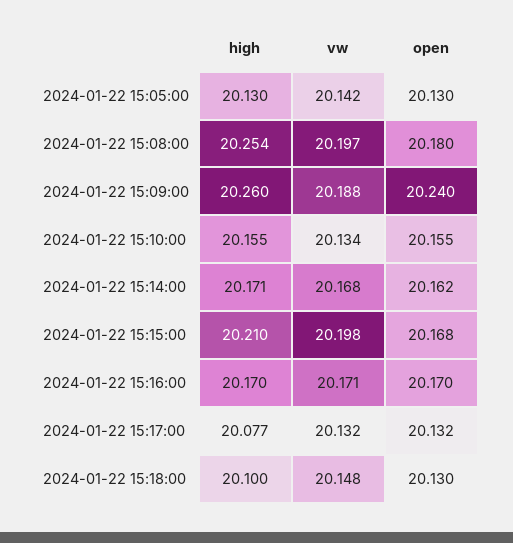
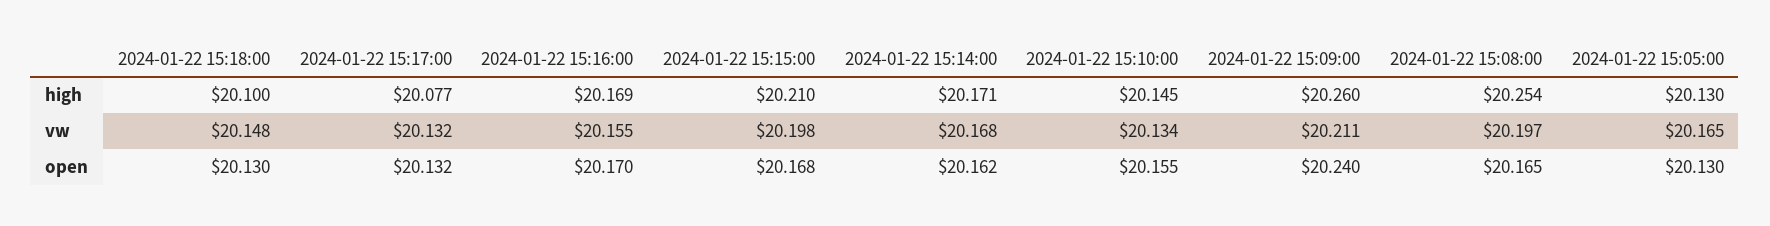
  {
    "high": {
      "2024-01-22 15:05:00": 20.13,
      "2024-01-22 15:08:00": 20.254,
      "2024-01-22 15:09:00": 20.26,
-     "2024-01-22 15:10:00": 20.155,
+     "2024-01-22 15:10:00": 20.145,
      "2024-01-22 15:14:00": 20.171,
      "2024-01-22 15:15:00": 20.21,
-     "2024-01-22 15:16:00": 20.17,
+     "2024-01-22 15:16:00": 20.169,
      "2024-01-22 15:17:00": 20.077,
      "2024-01-22 15:18:00": 20.1
    },
    "vw": {
-     "2024-01-22 15:05:00": 20.142,
+     "2024-01-22 15:05:00": 20.165,
      "2024-01-22 15:08:00": 20.197,
-     "2024-01-22 15:09:00": 20.188,
+     "2024-01-22 15:09:00": 20.211,
      "2024-01-22 15:10:00": 20.134,
      "2024-01-22 15:14:00": 20.168,
      "2024-01-22 15:15:00": 20.198,
-     "2024-01-22 15:16:00": 20.171,
+     "2024-01-22 15:16:00": 20.155,
      "2024-01-22 15:17:00": 20.132,
      "2024-01-22 15:18:00": 20.148
    },
    "open": {
      "2024-01-22 15:05:00": 20.13,
-     "2024-01-22 15:08:00": 20.18,
+     "2024-01-22 15:08:00": 20.165,
      "2024-01-22 15:09:00": 20.24,
      "2024-01-22 15:10:00": 20.155,
      "2024-01-22 15:14:00": 20.162,
      "2024-01-22 15:15:00": 20.168,
      "2024-01-22 15:16:00": 20.17,
      "2024-01-22 15:17:00": 20.132,
      "2024-01-22 15:18:00": 20.13
    }
  }

